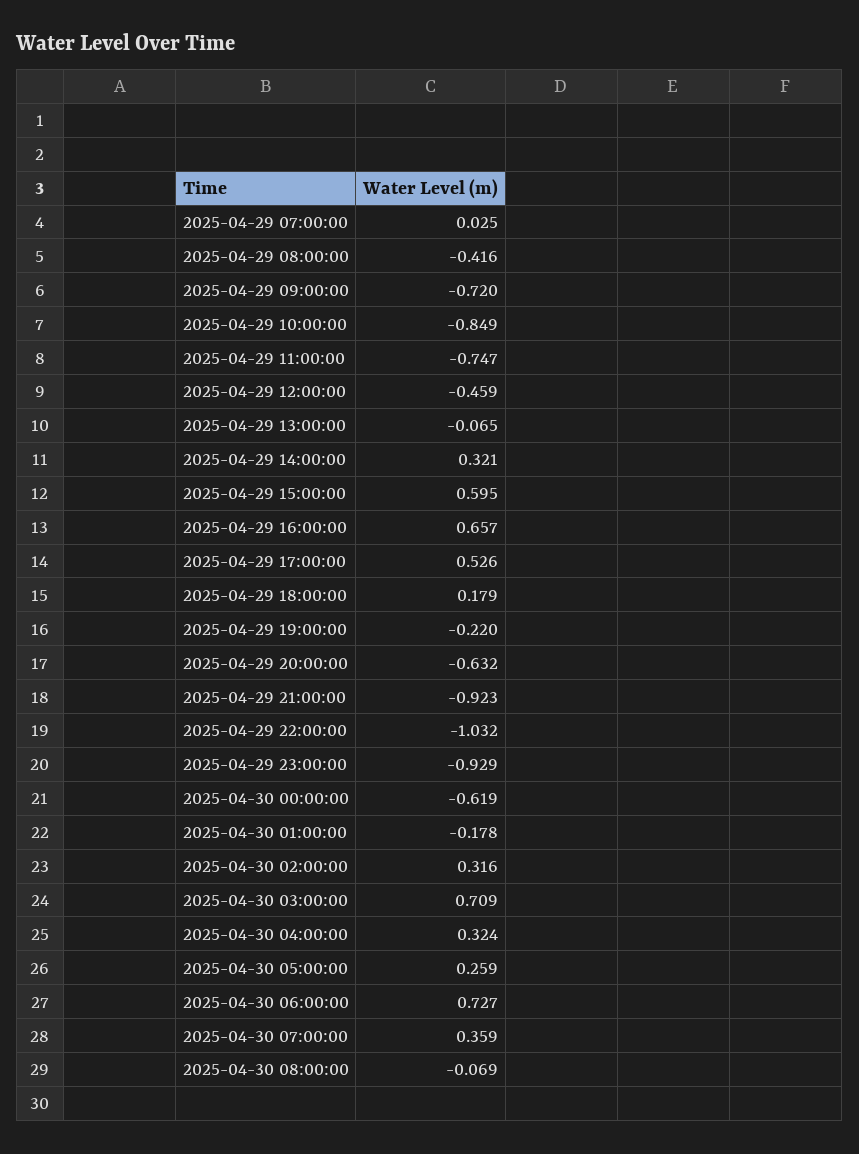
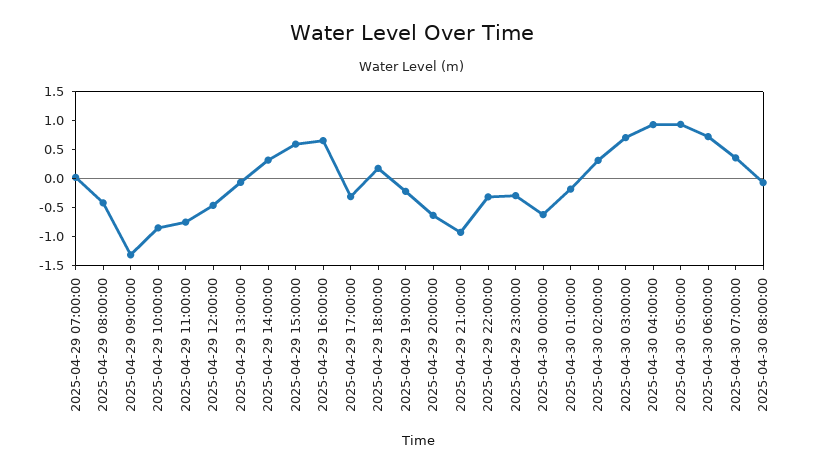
  {
    "2025-04-29 07:00:00": 0.025,
    "2025-04-29 08:00:00": -0.416,
-   "2025-04-29 09:00:00": -0.72,
+   "2025-04-29 09:00:00": -1.25,
    "2025-04-29 10:00:00": -0.849,
    "2025-04-29 11:00:00": -0.747,
    "2025-04-29 12:00:00": -0.459,
    "2025-04-29 13:00:00": -0.065,
    "2025-04-29 14:00:00": 0.321,
    "2025-04-29 15:00:00": 0.595,
    "2025-04-29 16:00:00": 0.657,
-   "2025-04-29 17:00:00": 0.526,
+   "2025-04-29 17:00:00": -0.25,
    "2025-04-29 18:00:00": 0.179,
    "2025-04-29 19:00:00": -0.22,
    "2025-04-29 20:00:00": -0.632,
    "2025-04-29 21:00:00": -0.923,
-   "2025-04-29 22:00:00": -1.032,
+   "2025-04-29 22:00:00": -0.25,
-   "2025-04-29 23:00:00": -0.929,
+   "2025-04-29 23:00:00": -0.25,
    "2025-04-30 00:00:00": -0.619,
    "2025-04-30 01:00:00": -0.178,
    "2025-04-30 02:00:00": 0.316,
    "2025-04-30 03:00:00": 0.709,
-   "2025-04-30 04:00:00": 0.324,
+   "2025-04-30 04:00:00": 1,
-   "2025-04-30 05:00:00": 0.259,
+   "2025-04-30 05:00:00": 1,
    "2025-04-30 06:00:00": 0.727,
    "2025-04-30 07:00:00": 0.359,
    "2025-04-30 08:00:00": -0.069
  }

